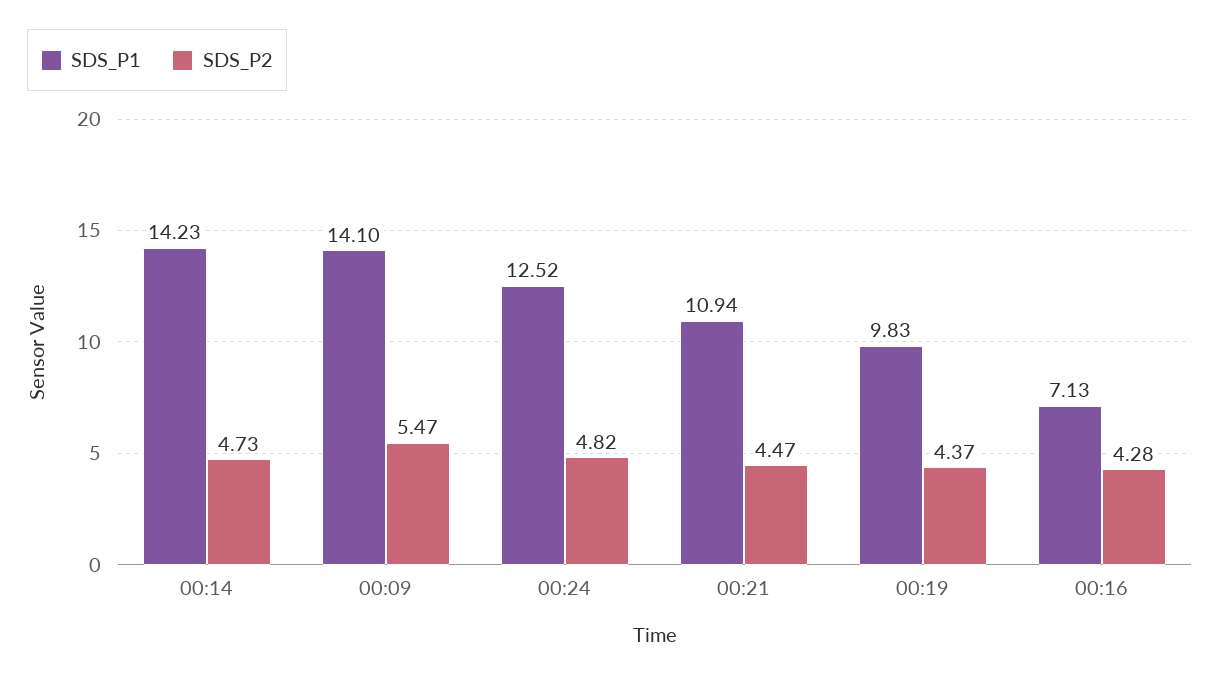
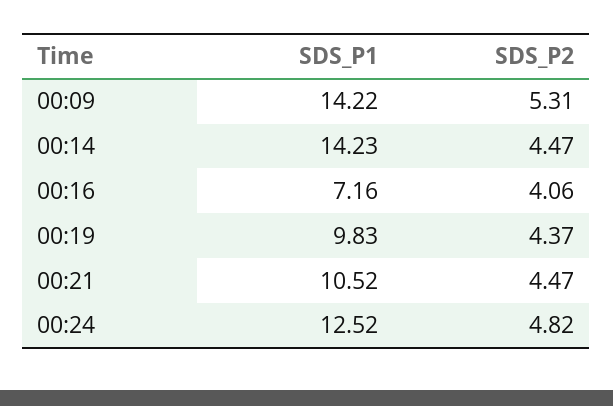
  {
    "SDS_P1": {
      "00:14": 14.23,
-     "00:09": 14.1,
+     "00:09": 14.22,
      "00:24": 12.52,
-     "00:21": 10.94,
+     "00:21": 10.52,
      "00:19": 9.83,
-     "00:16": 7.13
+     "00:16": 7.16
    },
    "SDS_P2": {
-     "00:14": 4.73,
+     "00:14": 4.47,
-     "00:09": 5.47,
+     "00:09": 5.31,
      "00:24": 4.82,
      "00:21": 4.47,
      "00:19": 4.37,
-     "00:16": 4.28
+     "00:16": 4.06
    }
  }

